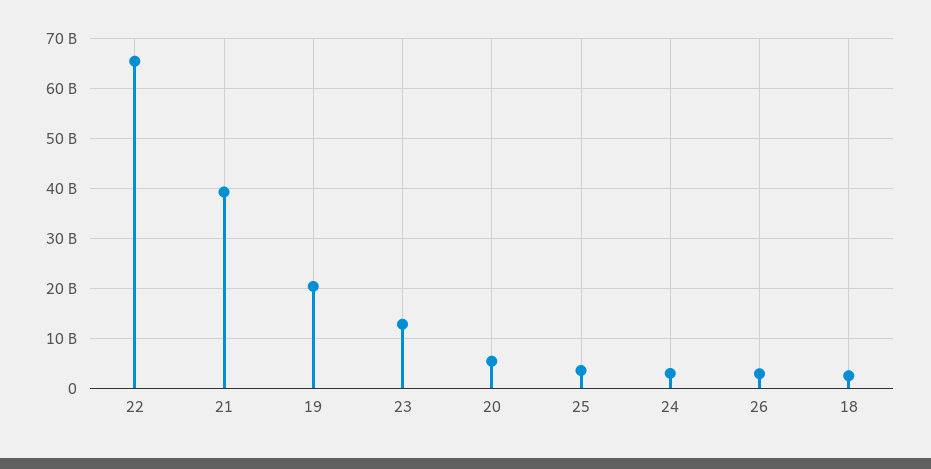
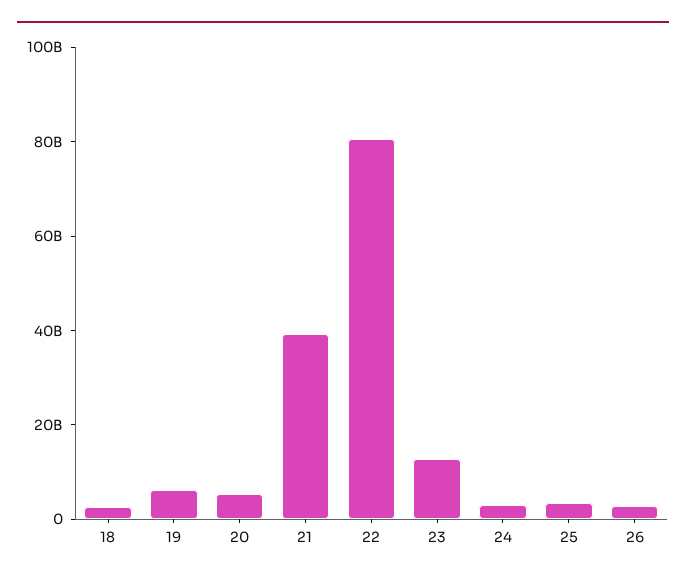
  {
-   "22": 66000000000,
+   "22": 80000000000,
    "21": 40000000000,
-   "19": 20000000000,
+   "19": 5000000000,
    "23": 12000000000,
    "20": 6000000000,
    "25": 4000000000,
    "24": 2000000000,
    "26": 2000000000,
    "18": 2000000000
  }

